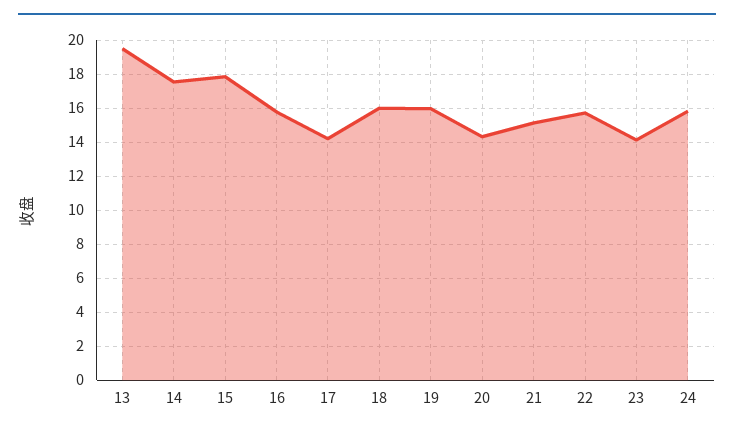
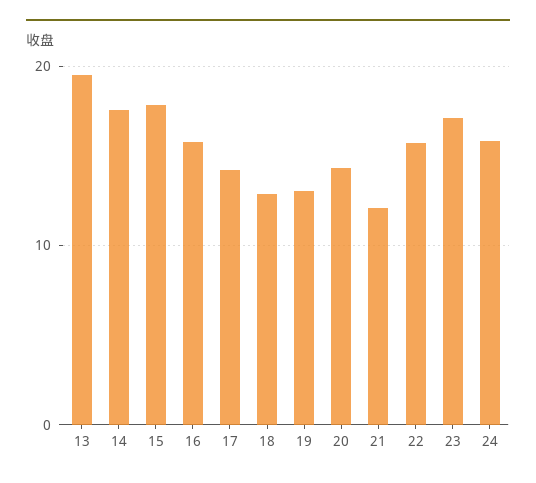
  {
    "13": 19.5,
    "14": 17.5,
    "15": 18,
    "16": 16,
    "17": 14,
-   "18": 16,
+   "18": 13,
-   "19": 16,
+   "19": 13,
    "20": 14.5,
-   "21": 15,
+   "21": 12,
    "22": 15.5,
-   "23": 14,
+   "23": 17,
    "24": 16
  }

